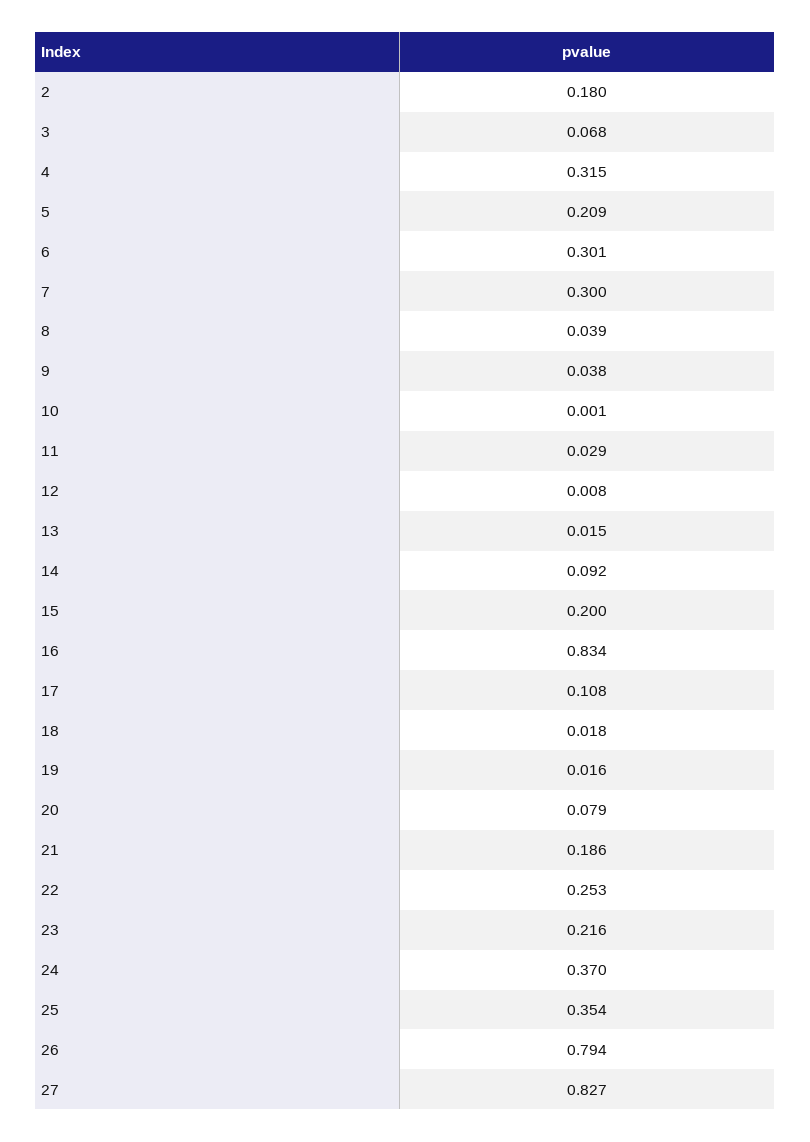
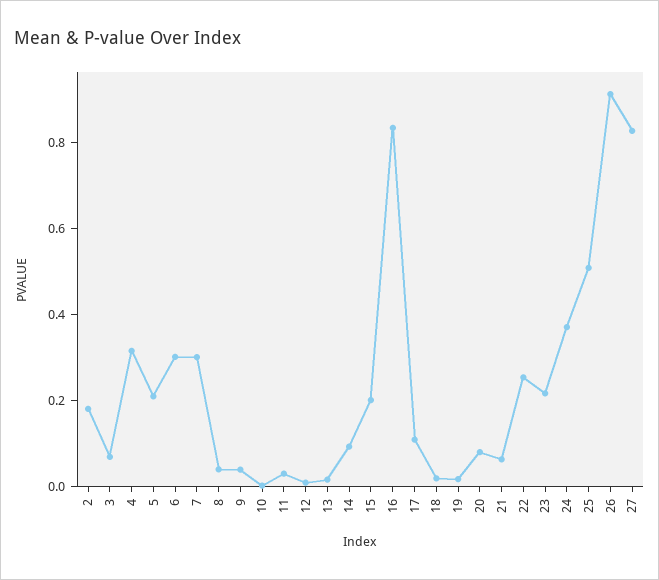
  {
    "2": 0.18,
    "3": 0.068,
    "4": 0.315,
    "5": 0.209,
    "6": 0.301,
    "7": 0.3,
    "8": 0.039,
    "9": 0.038,
    "10": 0.001,
    "11": 0.029,
    "12": 0.008,
    "13": 0.015,
    "14": 0.092,
    "15": 0.2,
    "16": 0.834,
    "17": 0.108,
    "18": 0.018,
    "19": 0.016,
    "20": 0.079,
-   "21": 0.186,
+   "21": 0.05,
    "22": 0.253,
    "23": 0.216,
    "24": 0.37,
-   "25": 0.354,
+   "25": 0.5,
-   "26": 0.794,
+   "26": 0.9,
    "27": 0.827
  }

